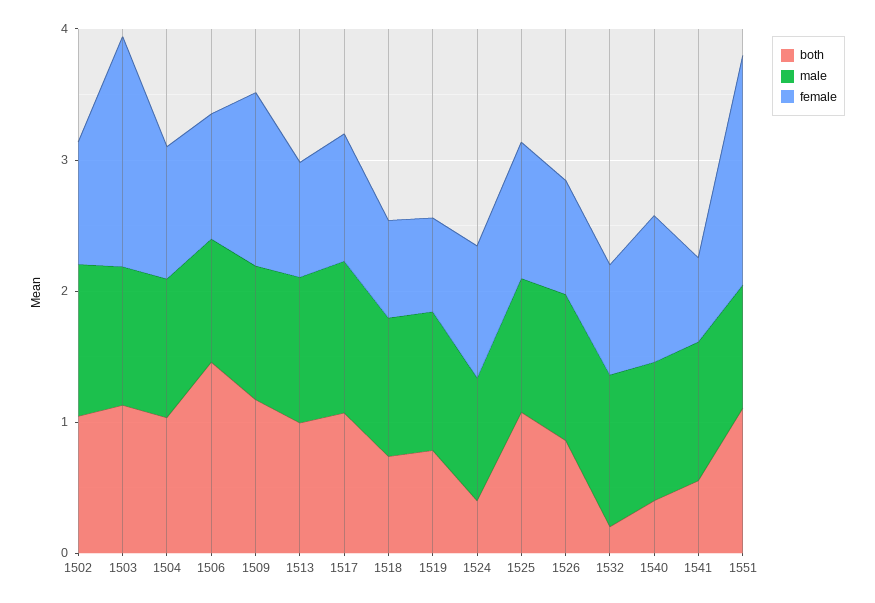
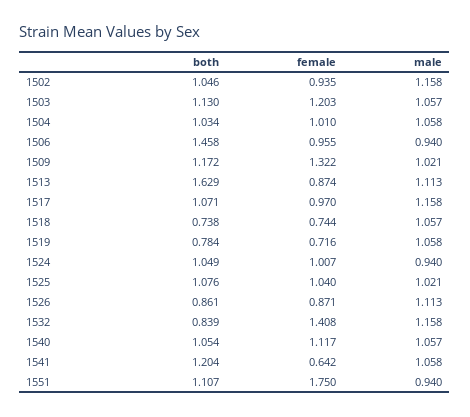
  {
    "both": {
      "1502": 1.046,
      "1503": 1.13,
      "1504": 1.034,
      "1506": 1.458,
      "1509": 1.172,
-     "1513": 1,
+     "1513": 1.629,
      "1517": 1.071,
      "1518": 0.738,
      "1519": 0.784,
-     "1524": 0.4,
+     "1524": 1.049,
      "1525": 1.076,
      "1526": 0.861,
-     "1532": 0.2,
+     "1532": 0.839,
-     "1540": 0.4,
+     "1540": 1.054,
-     "1541": 0.6,
+     "1541": 1.204,
      "1551": 1.107
    },
    "male": {
      "1502": 1.158,
      "1503": 1.057,
      "1504": 1.058,
      "1506": 0.94,
      "1509": 1.021,
      "1513": 1.113,
      "1517": 1.158,
      "1518": 1.057,
      "1519": 1.058,
      "1524": 0.94,
      "1525": 1.021,
      "1526": 1.113,
      "1532": 1.158,
      "1540": 1.057,
      "1541": 1.058,
      "1551": 0.94
    },
    "female": {
      "1502": 0.935,
-     "1503": 1.8,
+     "1503": 1.203,
      "1504": 1.01,
      "1506": 0.955,
      "1509": 1.322,
      "1513": 0.874,
      "1517": 0.97,
      "1518": 0.744,
      "1519": 0.716,
      "1524": 1.007,
      "1525": 1.04,
      "1526": 0.871,
-     "1532": 0.8,
+     "1532": 1.408,
      "1540": 1.117,
      "1541": 0.642,
      "1551": 1.75
    }
  }

